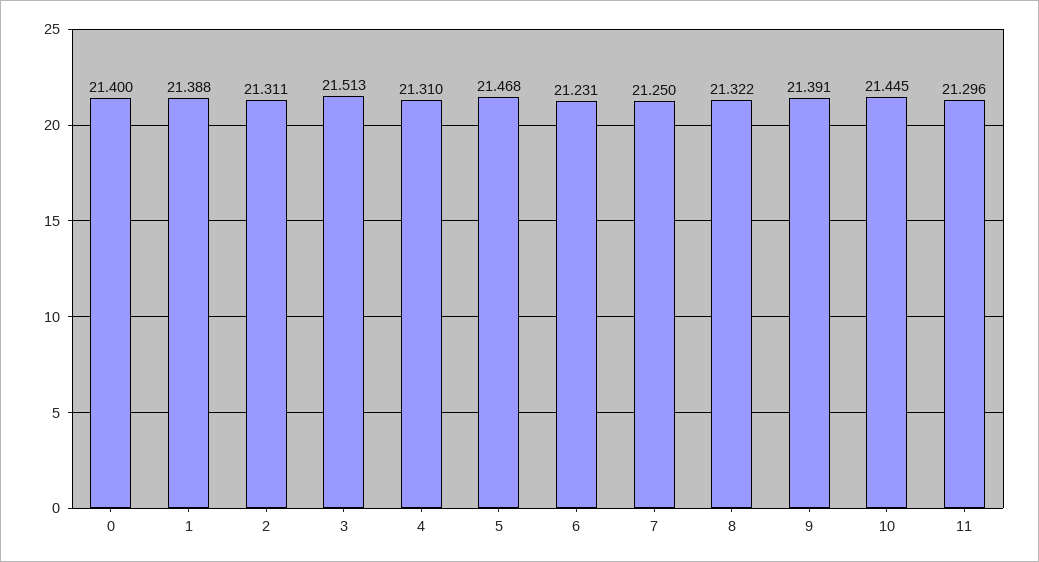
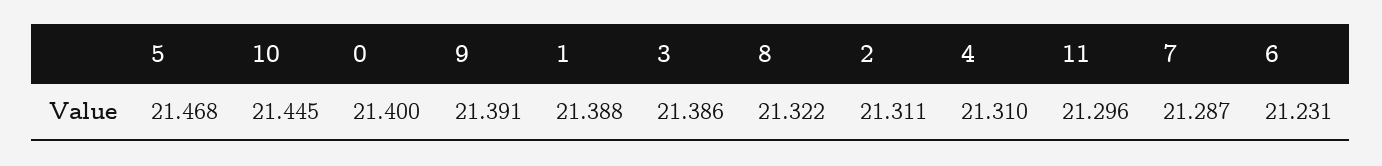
  {
    "0": 21.4,
    "1": 21.388,
    "2": 21.311,
-   "3": 21.513,
+   "3": 21.386,
    "4": 21.31,
    "5": 21.468,
    "6": 21.231,
-   "7": 21.25,
+   "7": 21.287,
    "8": 21.322,
    "9": 21.391,
    "10": 21.445,
    "11": 21.296
  }

